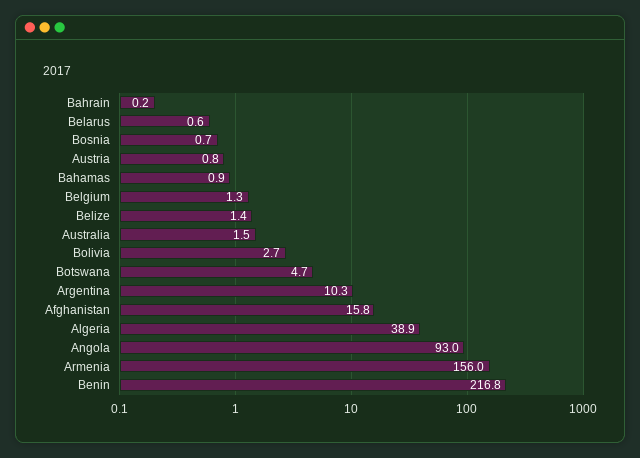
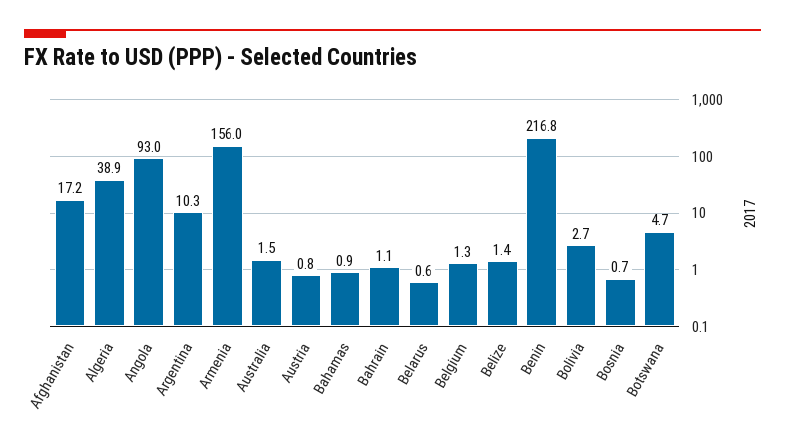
  {
-   "Bahrain": 0.2,
+   "Bahrain": 1.1,
    "Belarus": 0.6,
    "Bosnia": 0.7,
    "Austria": 0.8,
    "Bahamas": 0.9,
    "Belgium": 1.3,
    "Belize": 1.4,
    "Australia": 1.5,
    "Bolivia": 2.7,
    "Botswana": 4.7,
    "Argentina": 10.3,
-   "Afghanistan": 15.8,
+   "Afghanistan": 17.2,
    "Algeria": 38.9,
    "Angola": 93,
    "Armenia": 156,
    "Benin": 216.8
  }

